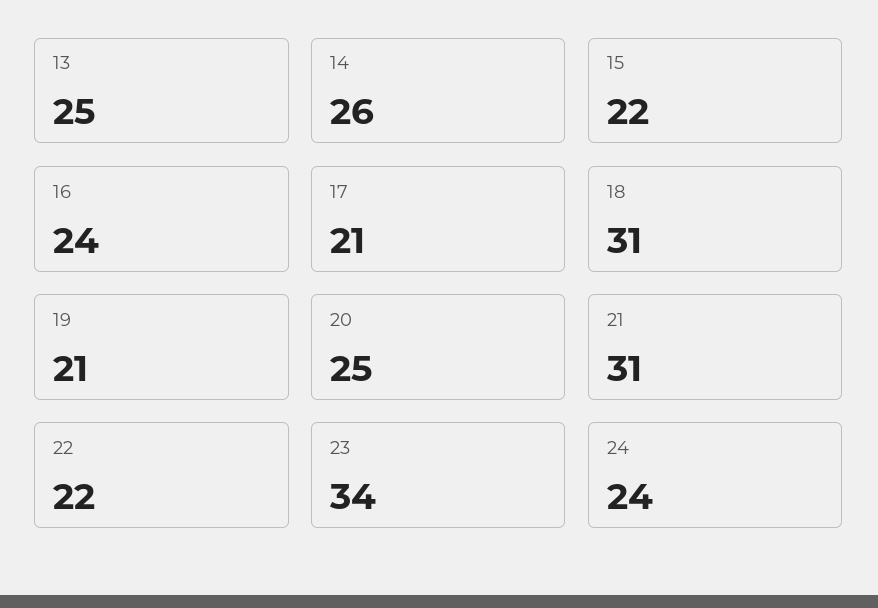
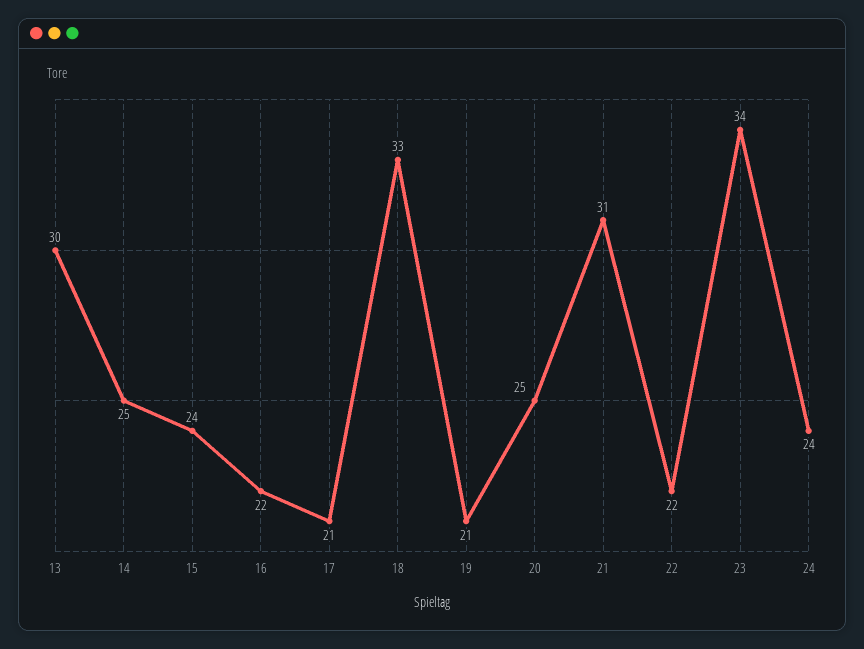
  {
-   "13": 25,
+   "13": 30,
-   "14": 26,
+   "14": 25,
-   "15": 22,
+   "15": 24,
-   "16": 24,
+   "16": 22,
    "17": 21,
-   "18": 31,
+   "18": 33,
    "19": 21,
    "20": 25,
    "21": 31,
    "22": 22,
    "23": 34,
    "24": 24
  }

